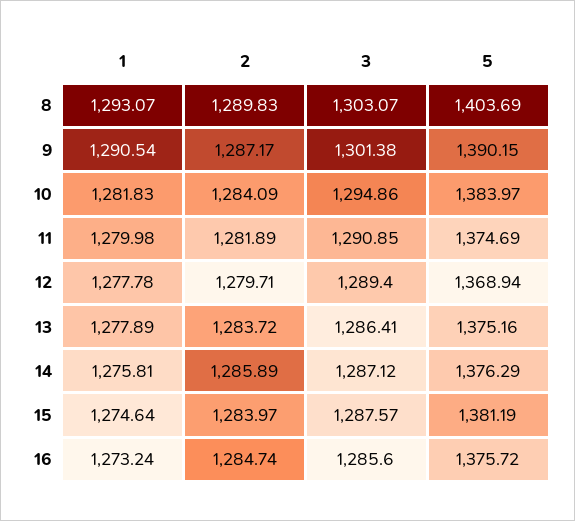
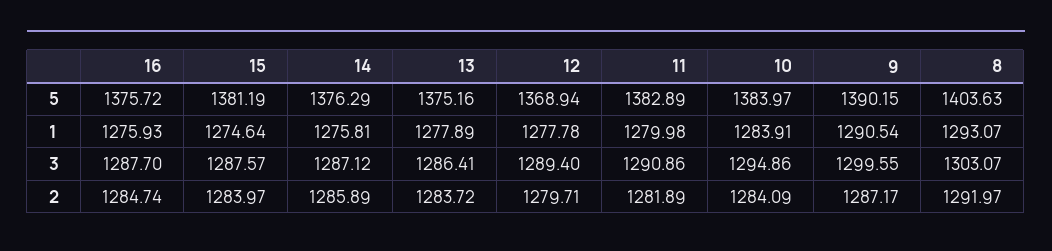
  {
    "1": {
      "8": 1293.07,
      "9": 1290.54,
-     "10": 1281.83,
+     "10": 1283.91,
      "11": 1279.98,
      "12": 1277.78,
      "13": 1277.89,
      "14": 1275.81,
      "15": 1274.64,
-     "16": 1273.24
+     "16": 1275.93
    },
    "2": {
-     "8": 1289.83,
+     "8": 1291.97,
      "9": 1287.17,
      "10": 1284.09,
      "11": 1281.89,
      "12": 1279.71,
      "13": 1283.72,
      "14": 1285.89,
      "15": 1283.97,
      "16": 1284.74
    },
    "3": {
      "8": 1303.07,
-     "9": 1301.38,
+     "9": 1299.55,
      "10": 1294.86,
-     "11": 1290.85,
+     "11": 1290.86,
      "12": 1289.4,
      "13": 1286.41,
      "14": 1287.12,
      "15": 1287.57,
-     "16": 1285.6
+     "16": 1287.7
    },
    "5": {
-     "8": 1403.69,
+     "8": 1403.63,
      "9": 1390.15,
      "10": 1383.97,
-     "11": 1374.69,
+     "11": 1382.89,
      "12": 1368.94,
      "13": 1375.16,
      "14": 1376.29,
      "15": 1381.19,
      "16": 1375.72
    }
  }

